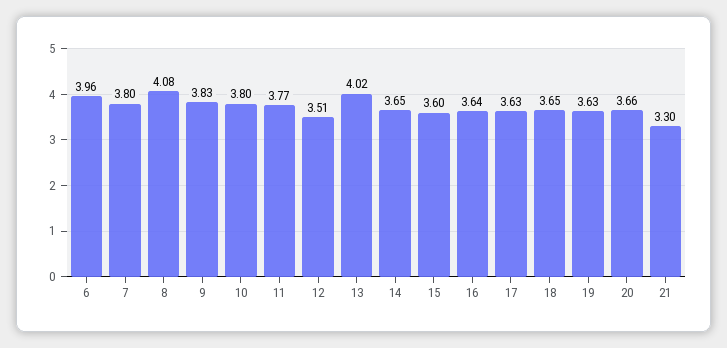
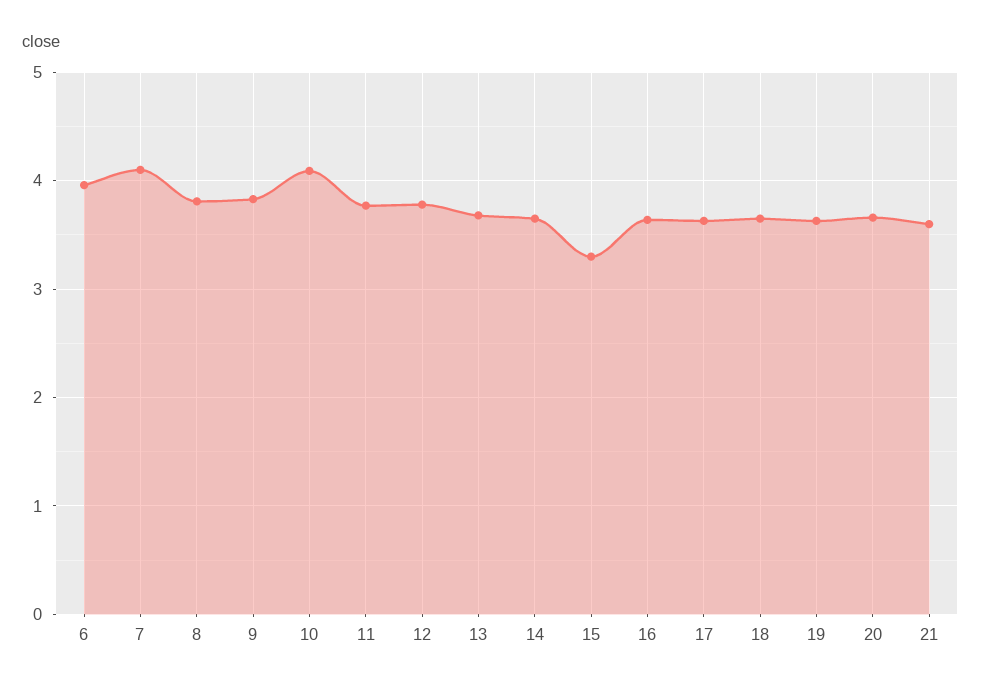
  {
    "6": 3.96,
-   "7": 3.8,
+   "7": 4.1,
-   "8": 4.08,
+   "8": 3.8,
    "9": 3.83,
-   "10": 3.8,
+   "10": 4.1,
    "11": 3.77,
-   "12": 3.51,
+   "12": 3.8,
-   "13": 4.02,
+   "13": 3.7,
    "14": 3.65,
-   "15": 3.6,
+   "15": 3.3,
    "16": 3.64,
    "17": 3.63,
    "18": 3.65,
    "19": 3.63,
    "20": 3.66,
-   "21": 3.3
+   "21": 3.6
  }

